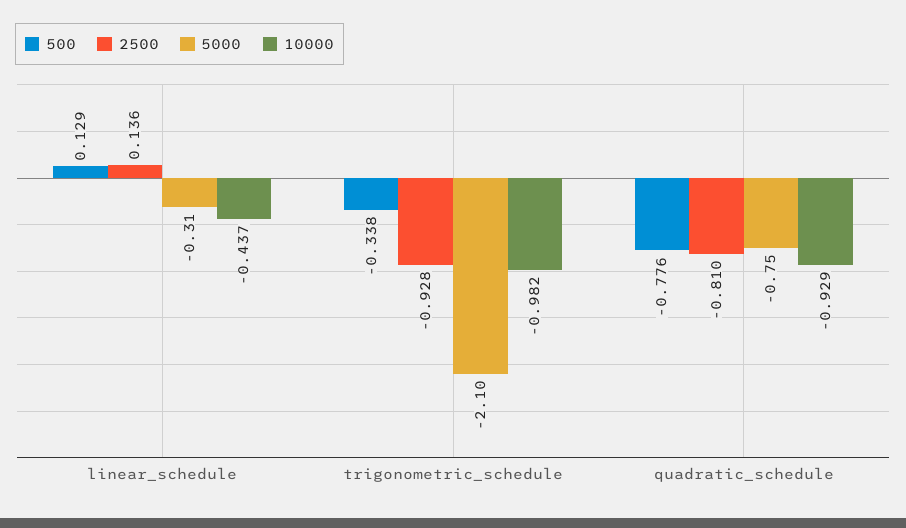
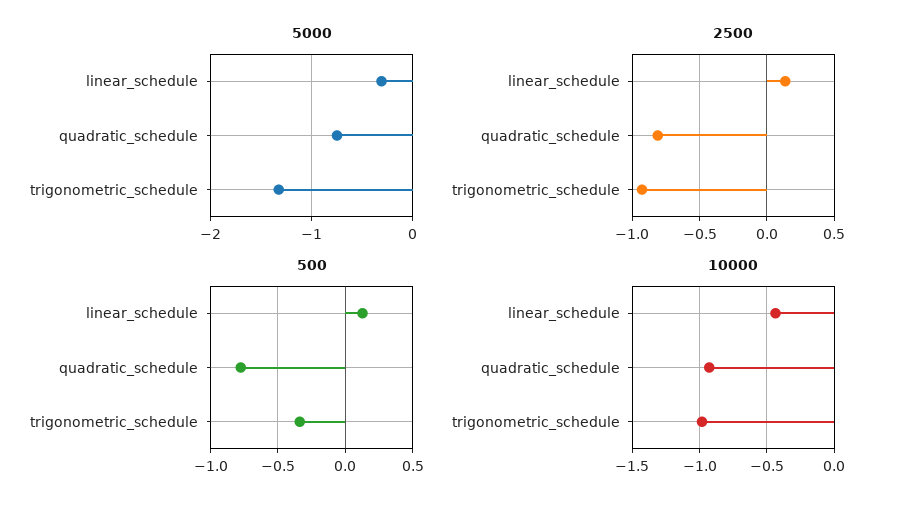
  {
    "500": {
      "linear_schedule": 0.129,
      "trigonometric_schedule": -0.338,
      "quadratic_schedule": -0.776
    },
    "2500": {
      "linear_schedule": 0.136,
      "trigonometric_schedule": -0.928,
      "quadratic_schedule": -0.81
    },
    "5000": {
      "linear_schedule": -0.31,
-     "trigonometric_schedule": -2.1,
+     "trigonometric_schedule": -1.3,
      "quadratic_schedule": -0.75
    },
    "10000": {
      "linear_schedule": -0.437,
      "trigonometric_schedule": -0.982,
      "quadratic_schedule": -0.929
    }
  }

